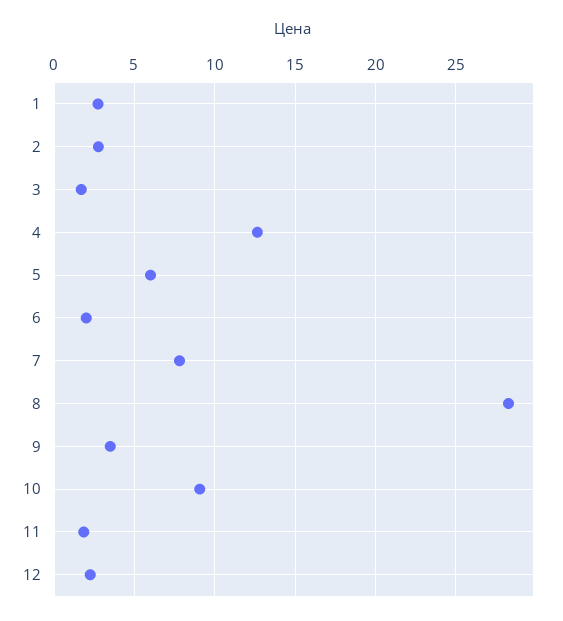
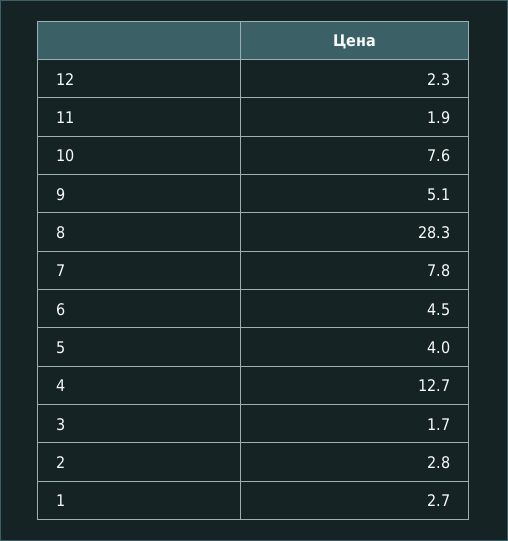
  {
    "1": 2.7,
    "2": 2.8,
    "3": 1.7,
    "4": 12.7,
-   "5": 6,
+   "5": 4,
-   "6": 2,
+   "6": 4.5,
    "7": 7.8,
    "8": 28.3,
-   "9": 3.5,
+   "9": 5.1,
-   "10": 9,
+   "10": 7.6,
    "11": 1.9,
    "12": 2.3
  }

